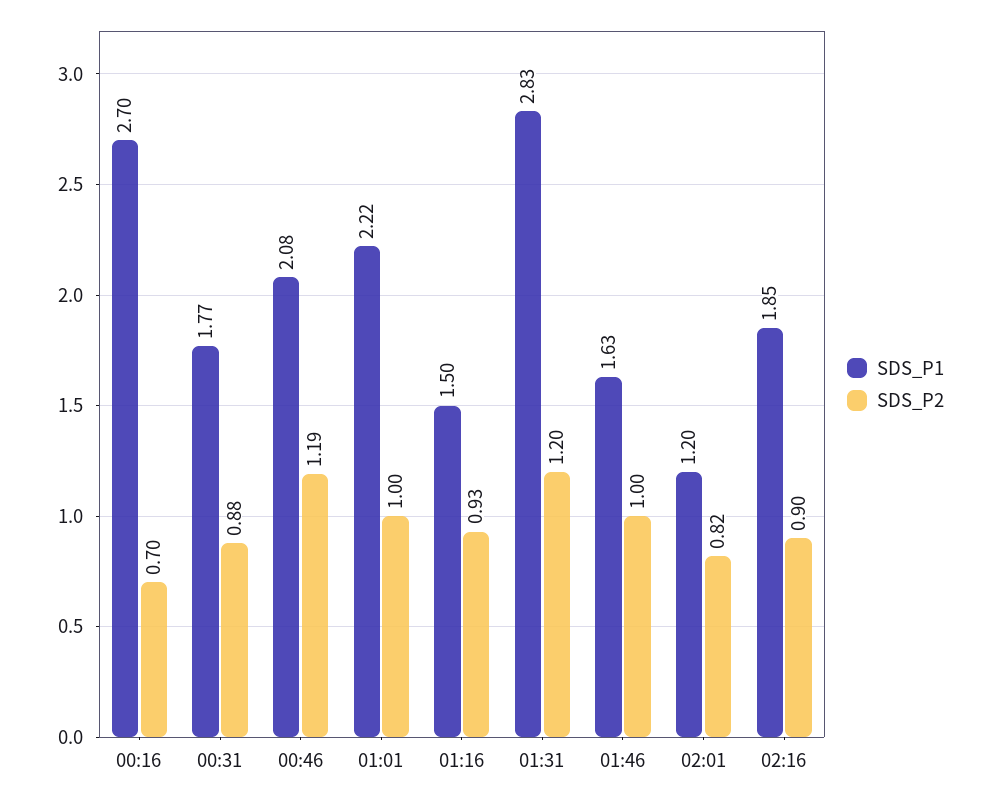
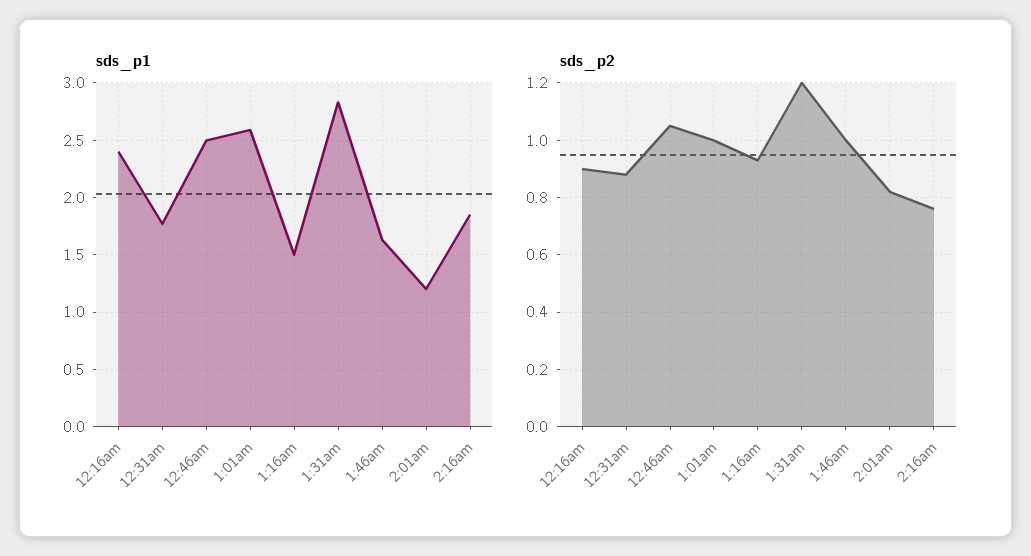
  {
    "SDS_P1": {
-     "00:16": 2.7,
+     "00:16": 2.4,
      "00:31": 1.77,
-     "00:46": 2.08,
+     "00:46": 2.5,
-     "01:01": 2.22,
+     "01:01": 2.6,
      "01:16": 1.5,
      "01:31": 2.83,
      "01:46": 1.63,
      "02:01": 1.2,
      "02:16": 1.85
    },
    "SDS_P2": {
-     "00:16": 0.7,
+     "00:16": 0.9,
      "00:31": 0.88,
-     "00:46": 1.19,
+     "00:46": 1.05,
      "01:01": 1,
      "01:16": 0.93,
      "01:31": 1.2,
      "01:46": 1,
      "02:01": 0.82,
-     "02:16": 0.9
+     "02:16": 0.75
    }
  }

